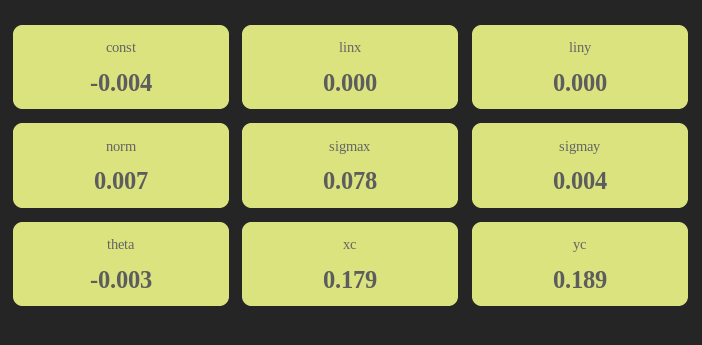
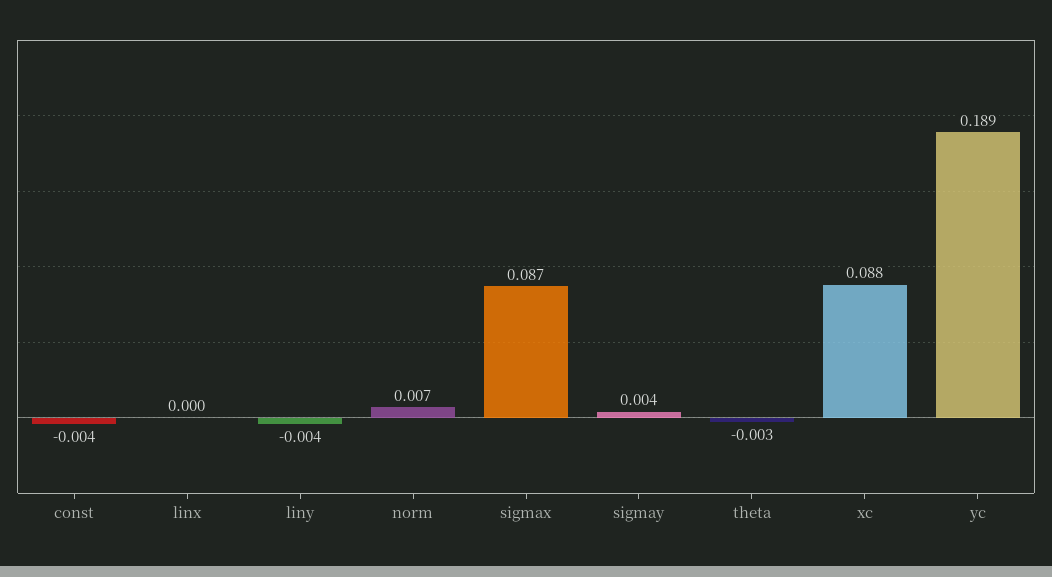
  {
    "const": -0.004,
    "linx": 0,
-   "liny": 0,
+   "liny": -0.004,
    "norm": 0.007,
-   "sigmax": 0.078,
+   "sigmax": 0.087,
    "sigmay": 0.004,
    "theta": -0.003,
-   "xc": 0.179,
+   "xc": 0.088,
    "yc": 0.189
  }

